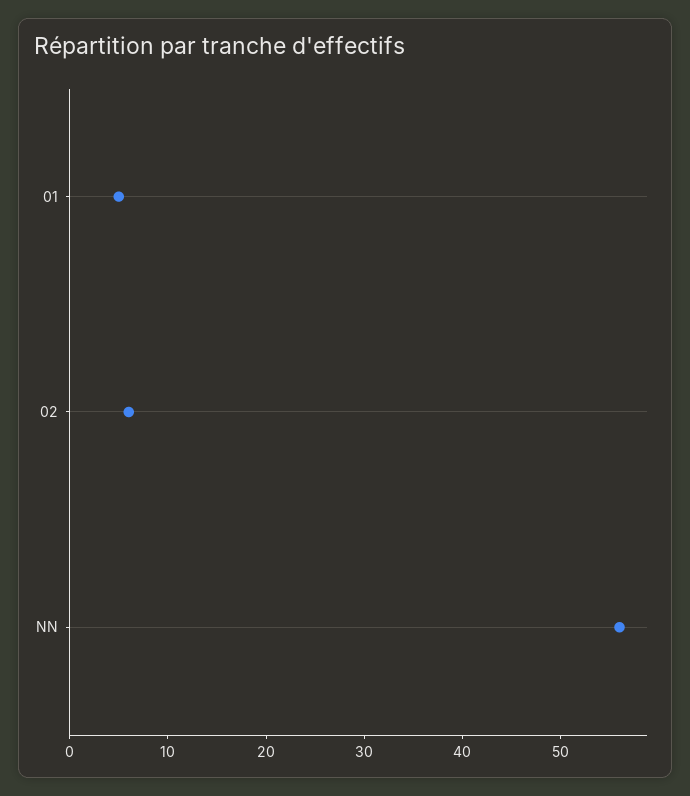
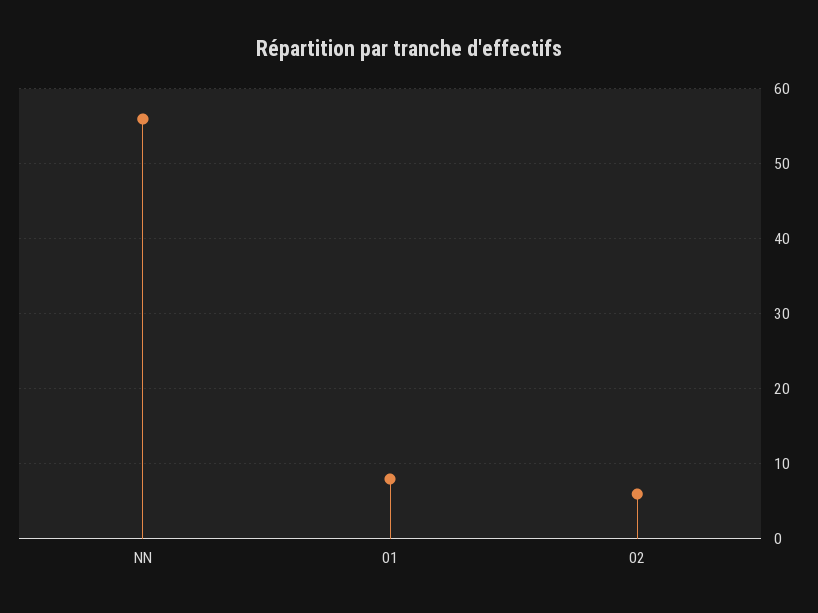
  {
-   "01": 5,
+   "01": 8,
    "02": 6,
    "NN": 56
  }

